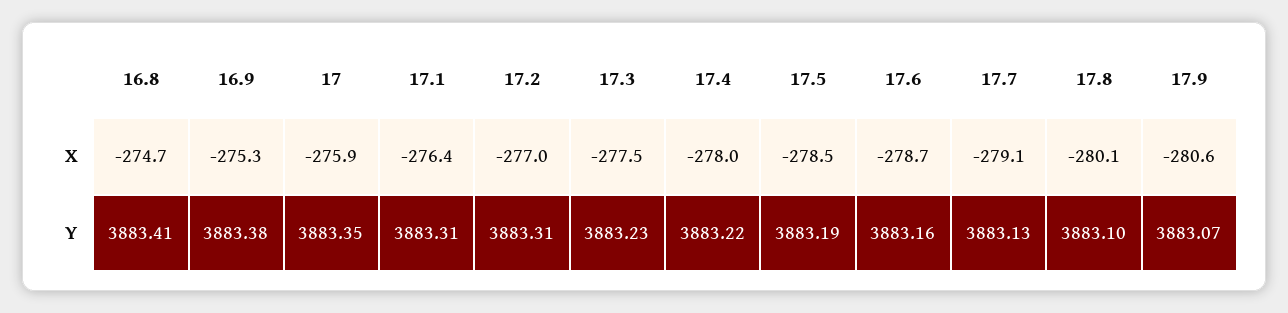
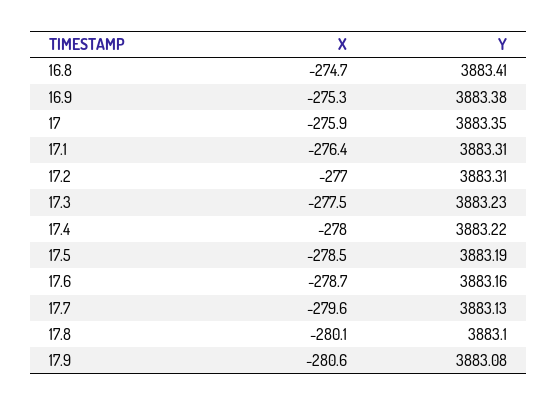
  {
    "16.8": {
      "X": -274.7,
      "Y": 3883.41
    },
    "16.9": {
      "X": -275.3,
      "Y": 3883.38
    },
    "17": {
      "X": -275.9,
      "Y": 3883.35
    },
    "17.1": {
      "X": -276.4,
      "Y": 3883.31
    },
    "17.2": {
      "X": -277,
      "Y": 3883.31
    },
    "17.3": {
      "X": -277.5,
      "Y": 3883.23
    },
    "17.4": {
      "X": -278,
      "Y": 3883.22
    },
    "17.5": {
      "X": -278.5,
      "Y": 3883.19
    },
    "17.6": {
      "X": -278.7,
      "Y": 3883.16
    },
    "17.7": {
-     "X": -279.1,
+     "X": -279.6,
      "Y": 3883.13
    },
    "17.8": {
      "X": -280.1,
      "Y": 3883.1
    },
    "17.9": {
      "X": -280.6,
-     "Y": 3883.07
+     "Y": 3883.08
    }
  }

